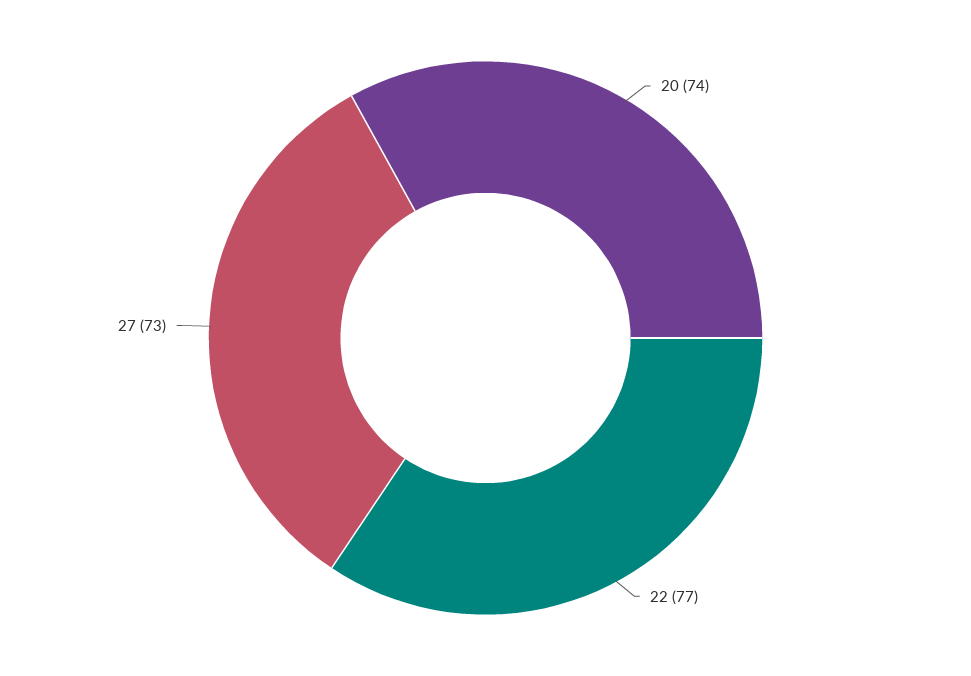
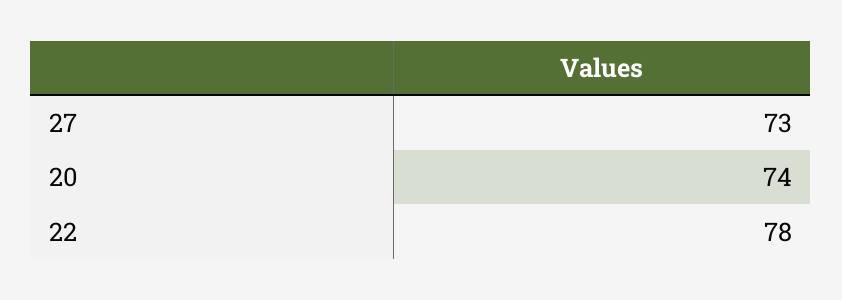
  {
    "20": 74,
-   "22": 77,
+   "22": 78,
    "27": 73
  }

